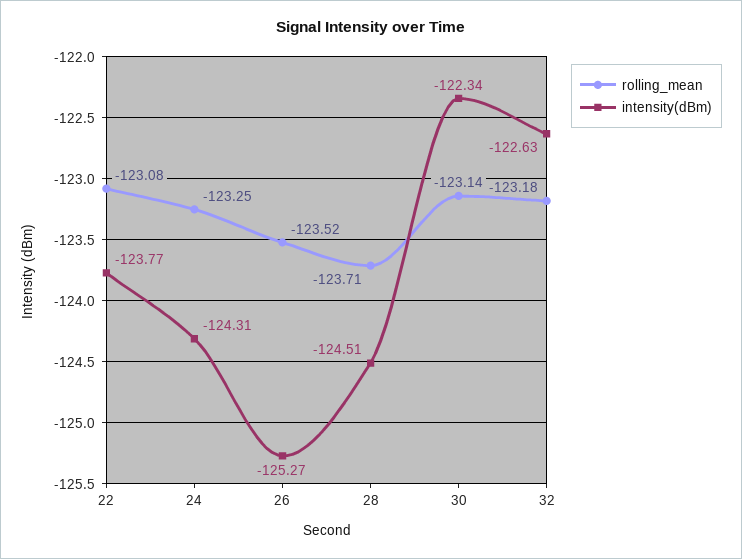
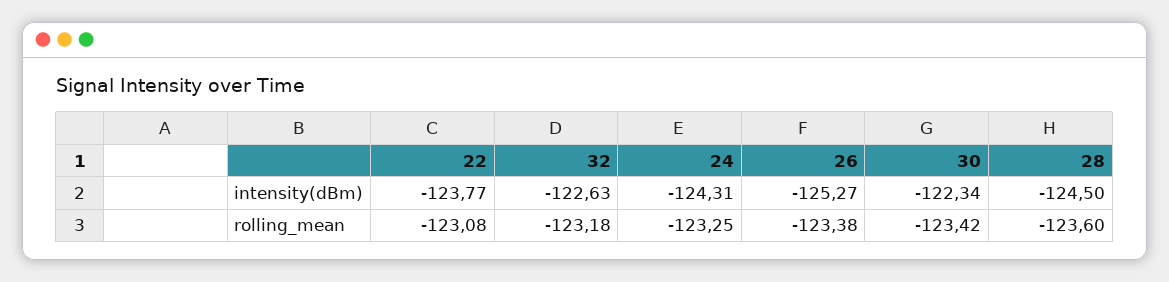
  {
    "rolling_mean": {
      "22": -123.08,
      "24": -123.25,
-     "26": -123.52,
+     "26": -123.38,
-     "28": -123.71,
+     "28": -123.6,
-     "30": -123.14,
+     "30": -123.42,
      "32": -123.18
    },
    "intensity(dBm)": {
      "22": -123.77,
      "24": -124.31,
      "26": -125.27,
-     "28": -124.51,
+     "28": -124.5,
      "30": -122.34,
      "32": -122.63
    }
  }

